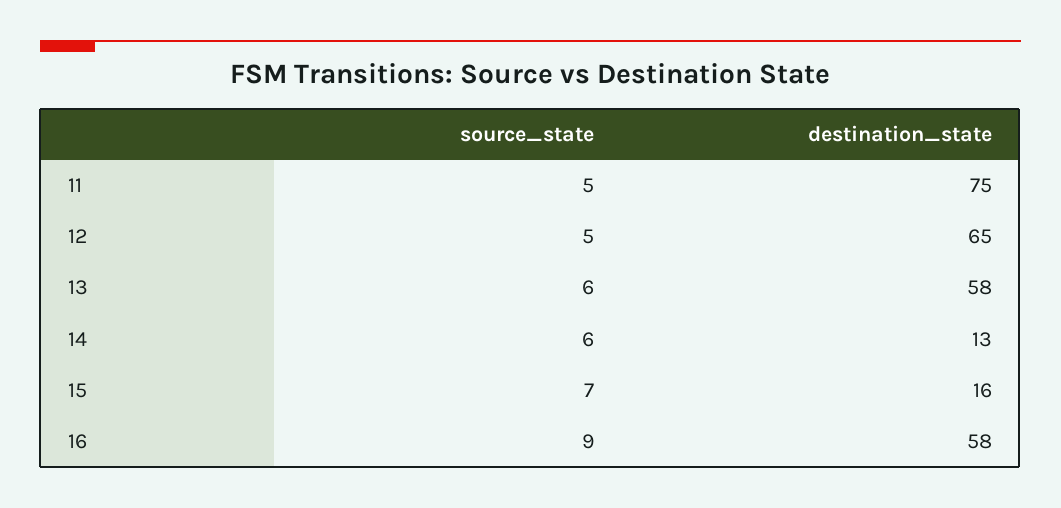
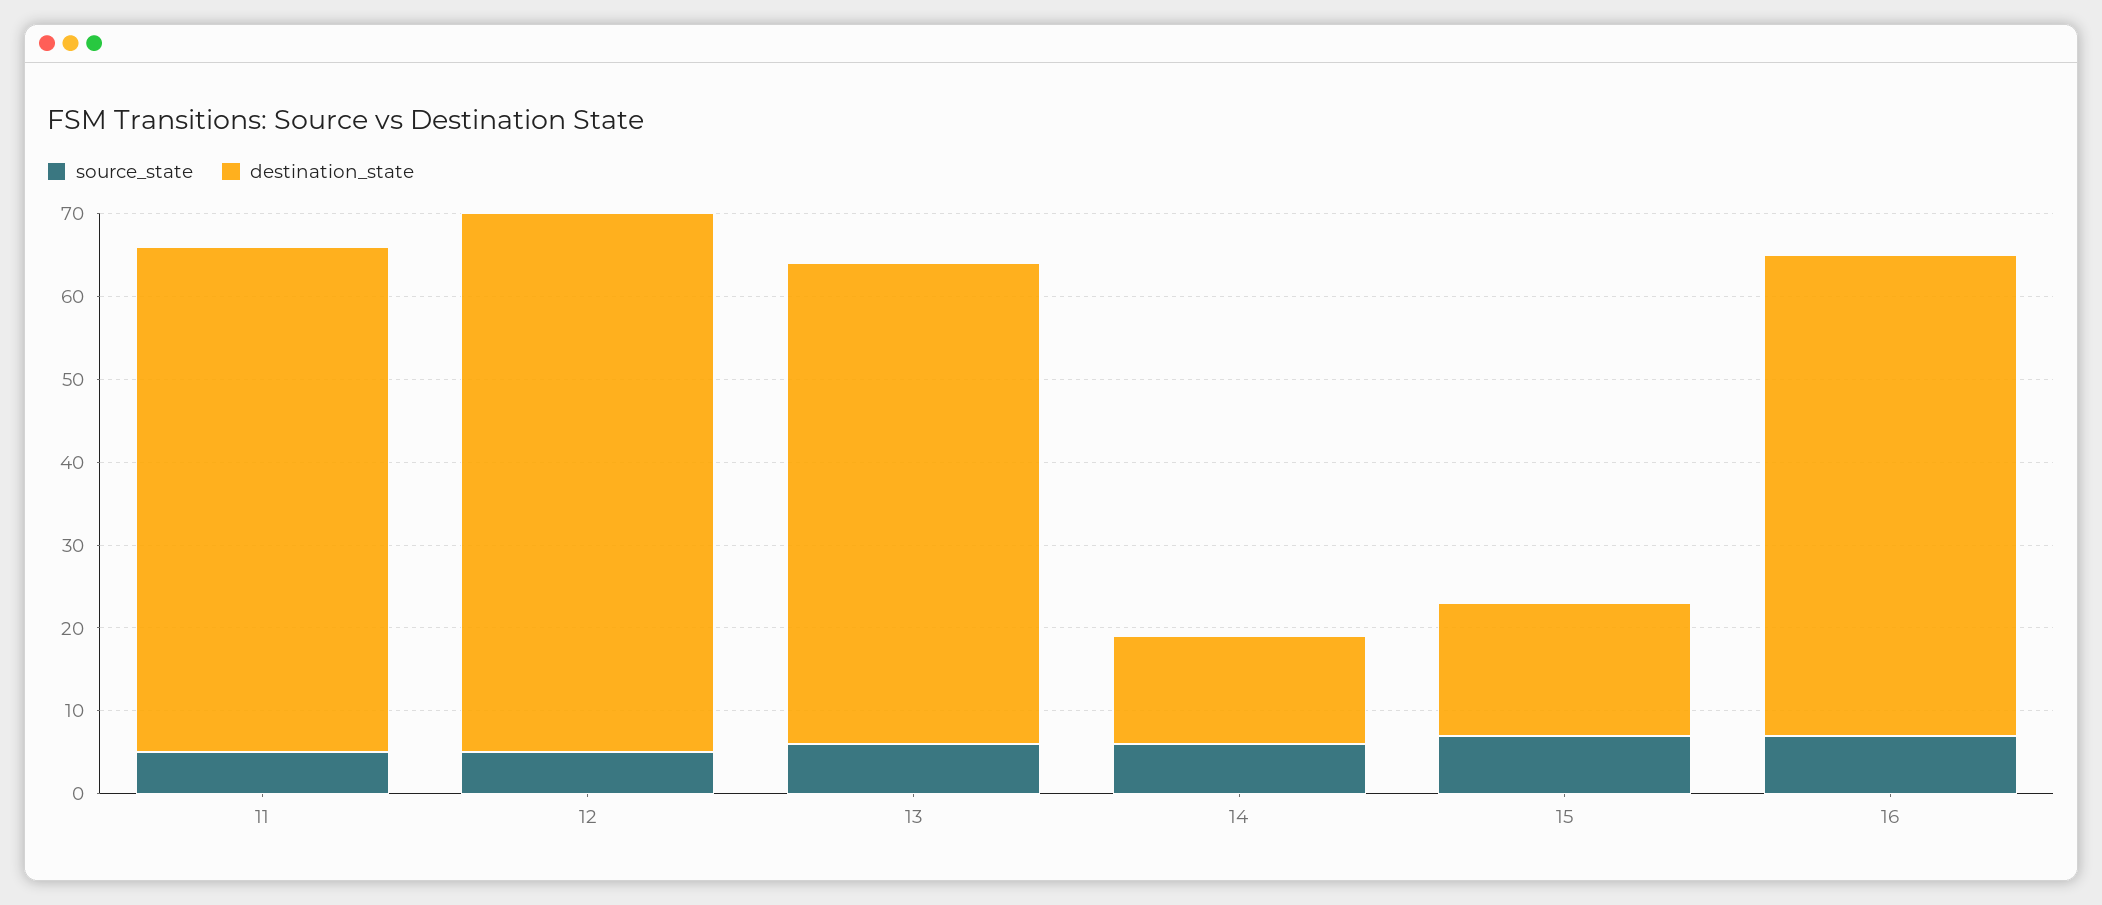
  {
    "source_state": {
      "11": 5,
      "12": 5,
      "13": 6,
      "14": 6,
      "15": 7,
-     "16": 9
+     "16": 7
    },
    "destination_state": {
-     "11": 75,
+     "11": 61,
      "12": 65,
      "13": 58,
      "14": 13,
      "15": 16,
      "16": 58
    }
  }

